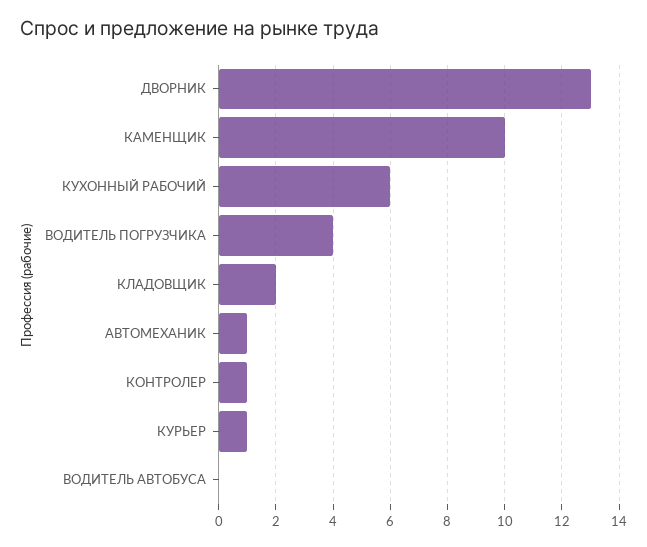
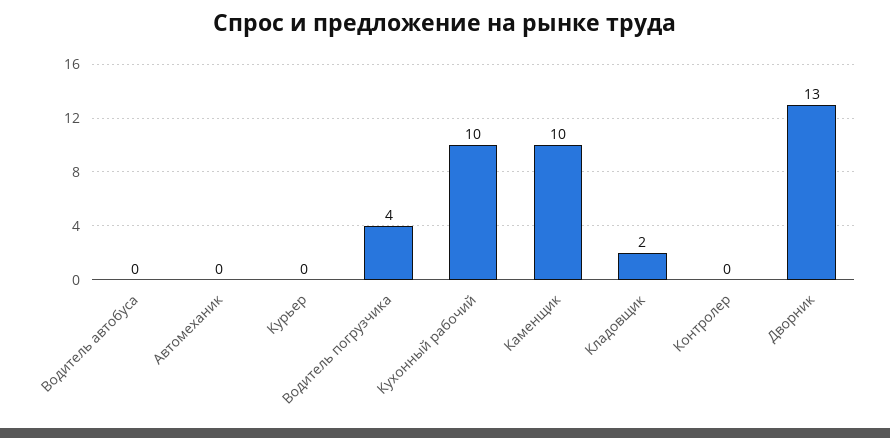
  {
    "ДВОРНИК": 13,
    "КАМЕНЩИК": 10,
-   "КУХОННЫЙ РАБОЧИЙ": 6,
+   "КУХОННЫЙ РАБОЧИЙ": 10,
    "ВОДИТЕЛЬ ПОГРУЗЧИКА": 4,
    "КЛАДОВЩИК": 2,
-   "АВТОМЕХАНИК": 1,
+   "АВТОМЕХАНИК": 0,
-   "КОНТРОЛЕР": 1,
+   "КОНТРОЛЕР": 0,
-   "КУРЬЕР": 1,
+   "КУРЬЕР": 0,
    "ВОДИТЕЛЬ АВТОБУСА": 0
  }

